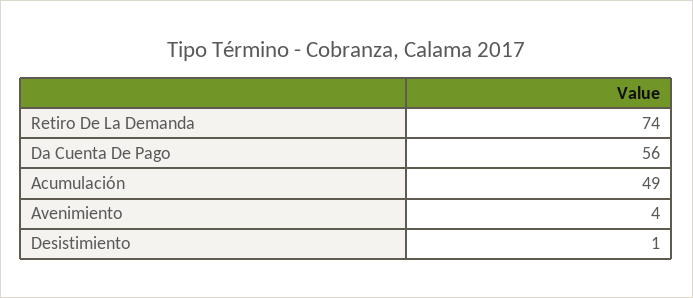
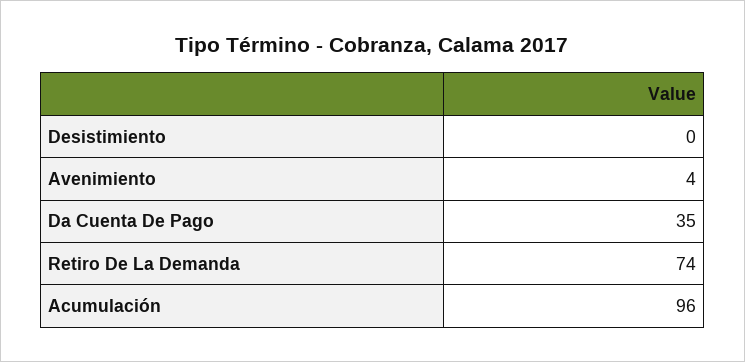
  {
    "Retiro De La Demanda": 74,
-   "Da Cuenta De Pago": 56,
+   "Da Cuenta De Pago": 35,
-   "Acumulación": 49,
+   "Acumulación": 96,
    "Avenimiento": 4,
-   "Desistimiento": 1
+   "Desistimiento": 0
  }

